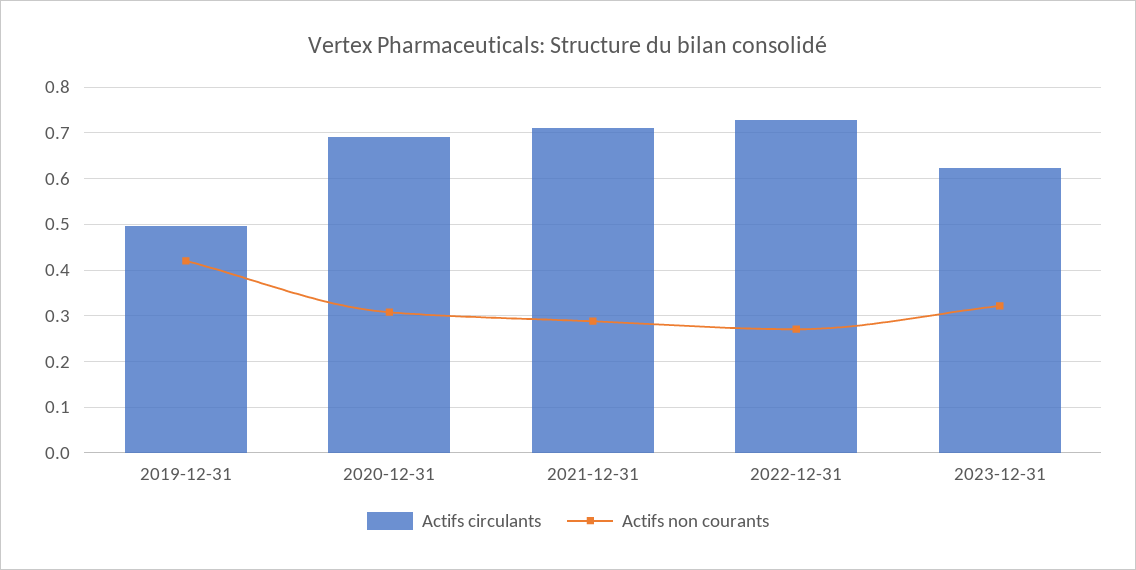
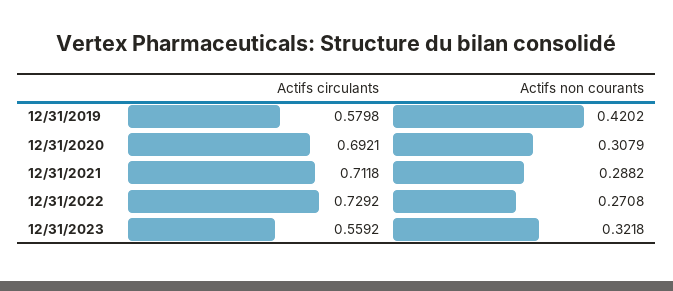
  {
    "Actifs circulants": {
-     "2019-12-31": 0.5,
+     "2019-12-31": 0.5798,
      "2020-12-31": 0.6921,
      "2021-12-31": 0.7118,
      "2022-12-31": 0.7292,
-     "2023-12-31": 0.62
+     "2023-12-31": 0.5592
    },
    "Actifs non courants": {
      "2019-12-31": 0.4202,
      "2020-12-31": 0.3079,
      "2021-12-31": 0.2882,
      "2022-12-31": 0.2708,
      "2023-12-31": 0.3218
    }
  }

